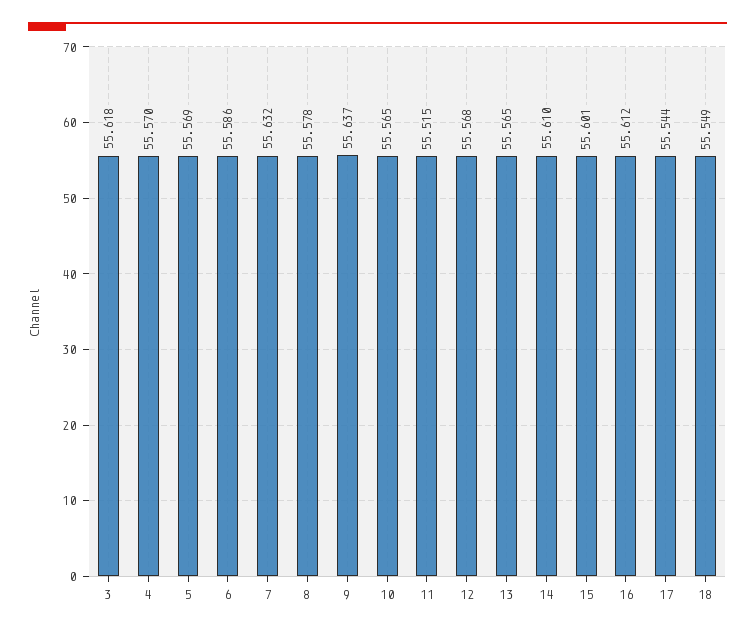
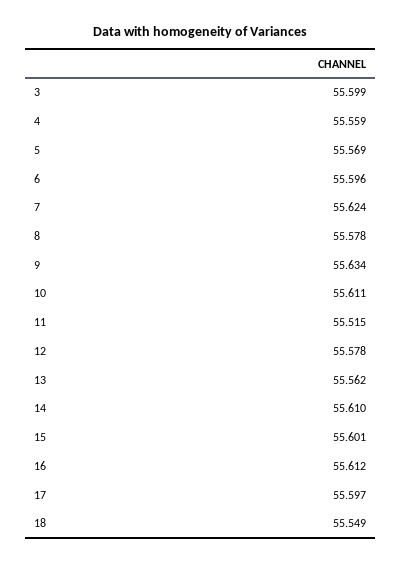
  {
-   "3": 55.618,
+   "3": 55.599,
-   "4": 55.57,
+   "4": 55.559,
    "5": 55.569,
-   "6": 55.586,
+   "6": 55.596,
-   "7": 55.632,
+   "7": 55.624,
    "8": 55.578,
-   "9": 55.637,
+   "9": 55.634,
-   "10": 55.565,
+   "10": 55.611,
    "11": 55.515,
-   "12": 55.568,
+   "12": 55.578,
-   "13": 55.565,
+   "13": 55.562,
    "14": 55.61,
    "15": 55.601,
    "16": 55.612,
-   "17": 55.544,
+   "17": 55.597,
    "18": 55.549
  }

